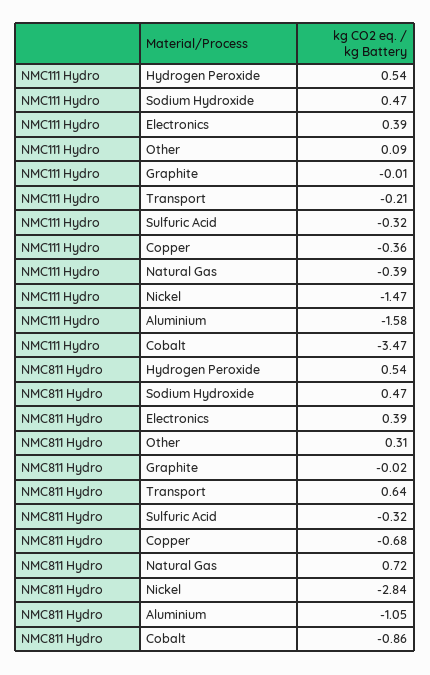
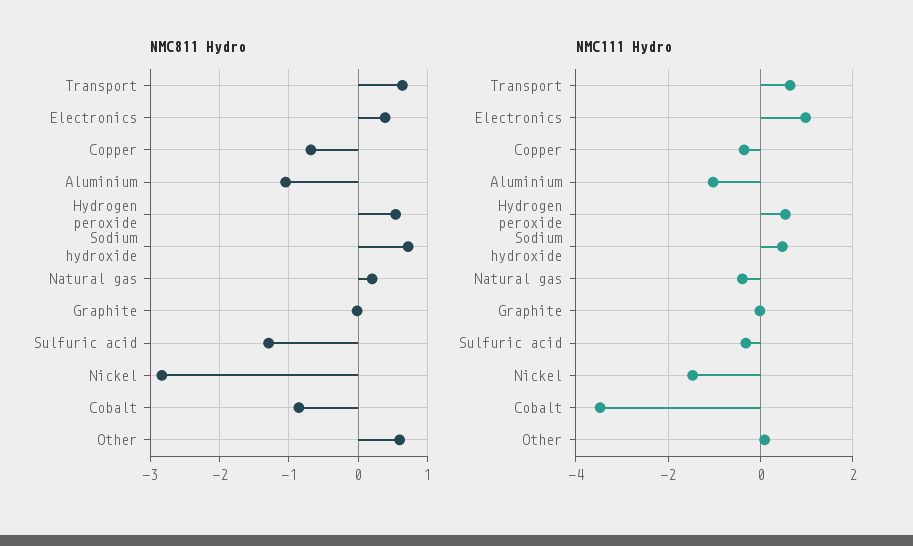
  {
    "NMC111 Hydro": {
      "Hydrogen Peroxide": 0.54,
      "Sodium Hydroxide": 0.47,
-     "Electronics": 0.39,
+     "Electronics": 1,
      "Other": 0.09,
      "Graphite": -0.01,
-     "Transport": -0.21,
+     "Transport": 0.6,
      "Sulfuric Acid": -0.32,
      "Copper": -0.36,
      "Natural Gas": -0.39,
      "Nickel": -1.47,
-     "Aluminium": -1.58,
+     "Aluminium": -1,
      "Cobalt": -3.47
    },
    "NMC811 Hydro": {
      "Hydrogen Peroxide": 0.54,
-     "Sodium Hydroxide": 0.47,
+     "Sodium Hydroxide": 0.7,
      "Electronics": 0.39,
-     "Other": 0.31,
+     "Other": 0.6,
      "Graphite": -0.02,
      "Transport": 0.64,
-     "Sulfuric Acid": -0.32,
+     "Sulfuric Acid": -1.3,
      "Copper": -0.68,
-     "Natural Gas": 0.72,
+     "Natural Gas": 0.2,
      "Nickel": -2.84,
      "Aluminium": -1.05,
      "Cobalt": -0.86
    }
  }

